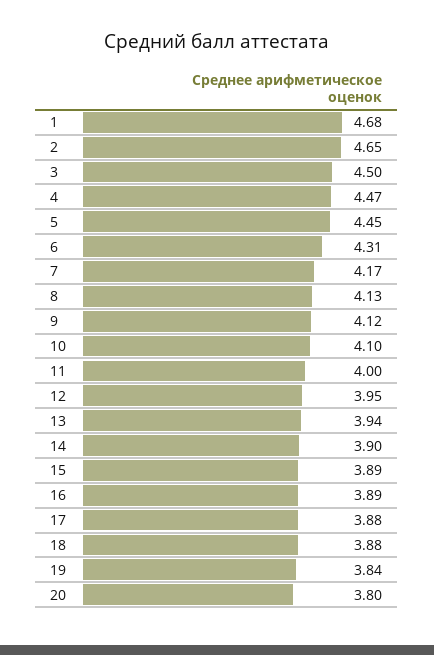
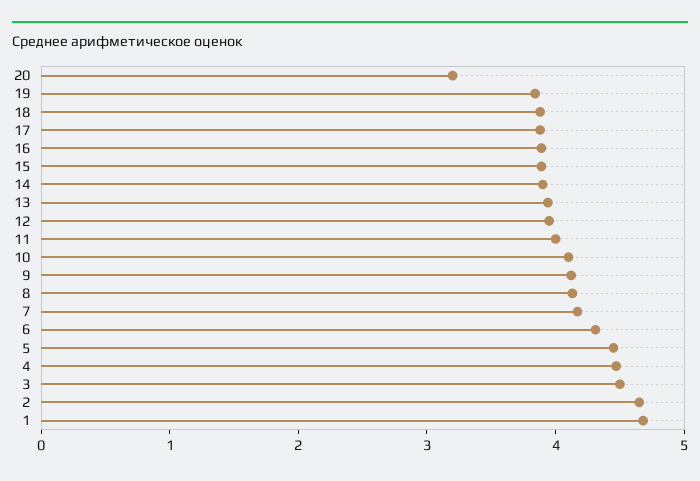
  {
    "1": 4.68,
    "2": 4.65,
    "3": 4.5,
    "4": 4.47,
    "5": 4.45,
    "6": 4.31,
    "7": 4.17,
    "8": 4.13,
    "9": 4.12,
    "10": 4.1,
    "11": 4,
    "12": 3.95,
    "13": 3.94,
    "14": 3.9,
    "15": 3.89,
    "16": 3.89,
    "17": 3.88,
    "18": 3.88,
    "19": 3.84,
-   "20": 3.8
+   "20": 3.2
  }

